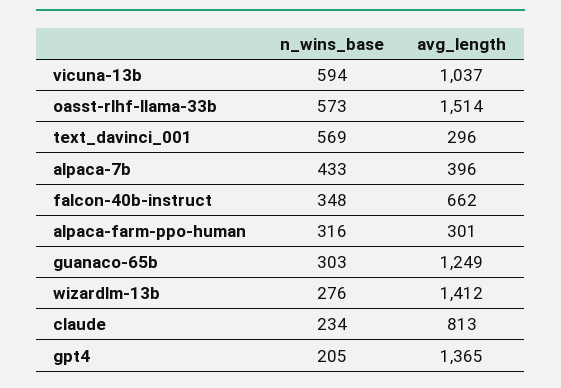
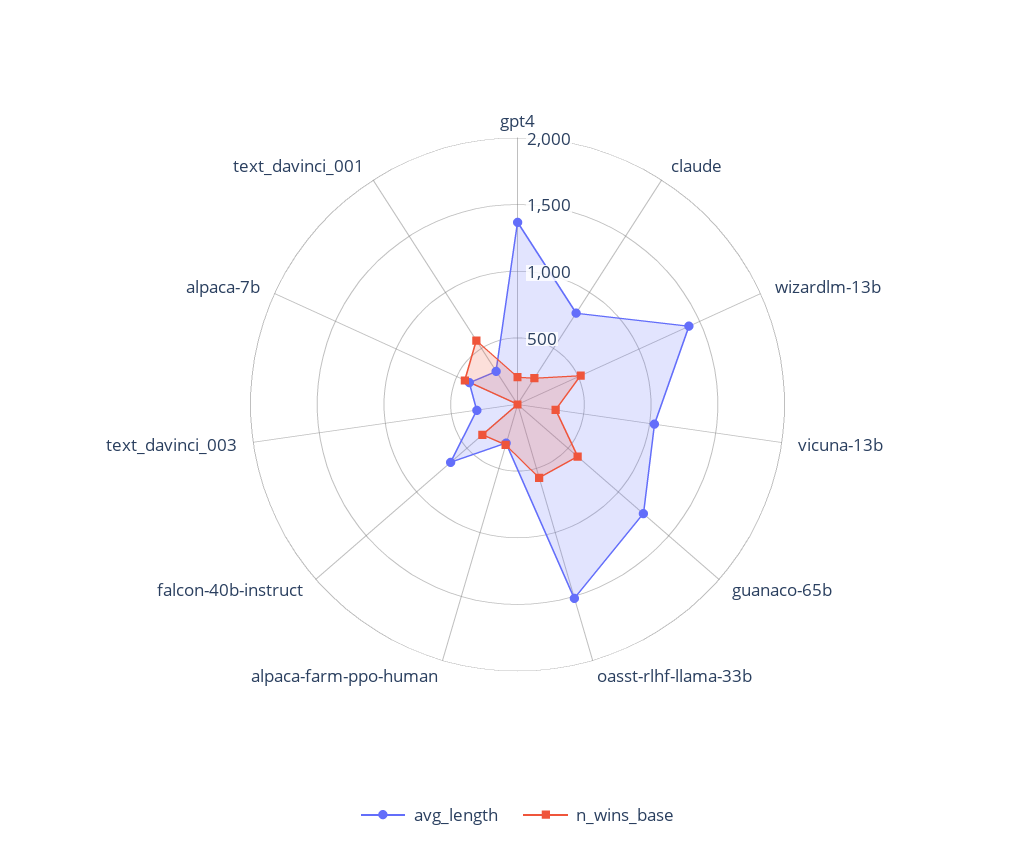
  {
    "n_wins_base": {
-     "vicuna-13b": 594,
+     "vicuna-13b": 300,
      "oasst-rlhf-llama-33b": 573,
      "text_davinci_001": 569,
      "alpaca-7b": 433,
      "falcon-40b-instruct": 348,
      "alpaca-farm-ppo-human": 316,
-     "guanaco-65b": 303,
+     "guanaco-65b": 600,
-     "wizardlm-13b": 276,
+     "wizardlm-13b": 500,
      "claude": 234,
-     "gpt4": 205
+     "gpt4": 205,
+     "text_davinci_003": 0
    },
    "avg_length": {
      "vicuna-13b": 1037,
      "oasst-rlhf-llama-33b": 1514,
      "text_davinci_001": 296,
      "alpaca-7b": 396,
      "falcon-40b-instruct": 662,
      "alpaca-farm-ppo-human": 301,
      "guanaco-65b": 1249,
      "wizardlm-13b": 1412,
      "claude": 813,
-     "gpt4": 1365
+     "gpt4": 1365,
+     "text_davinci_003": 300
    }
  }

